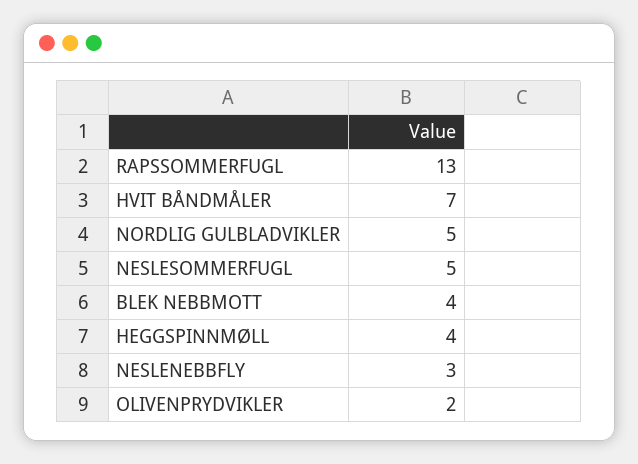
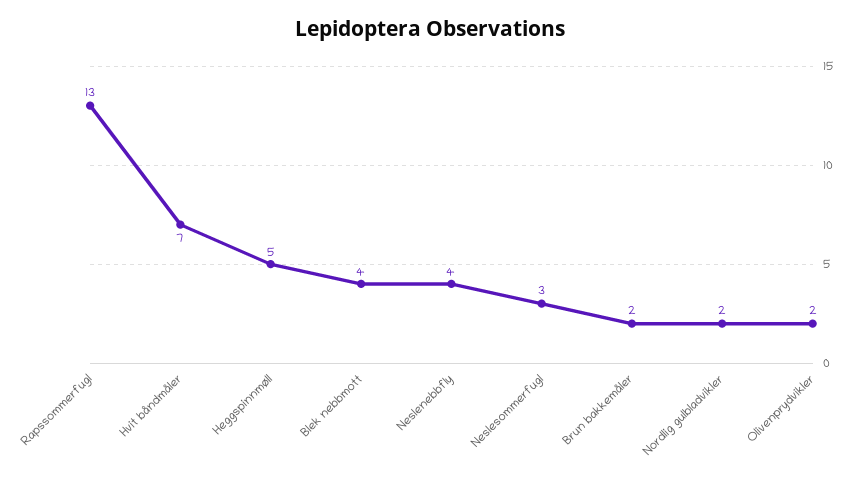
  {
    "RAPSSOMMERFUGL": 13,
    "HVIT BÅNDMÅLER": 7,
-   "NORDLIG GULBLADVIKLER": 5,
+   "NORDLIG GULBLADVIKLER": 2,
-   "NESLESOMMERFUGL": 5,
+   "NESLESOMMERFUGL": 3,
    "BLEK NEBBMOTT": 4,
-   "HEGGSPINNMØLL": 4,
+   "HEGGSPINNMØLL": 5,
-   "NESLENEBBFLY": 3,
+   "NESLENEBBFLY": 4,
-   "OLIVENPRYDVIKLER": 2
+   "OLIVENPRYDVIKLER": 2,
+   "Brun bakkemåler": 2
  }

